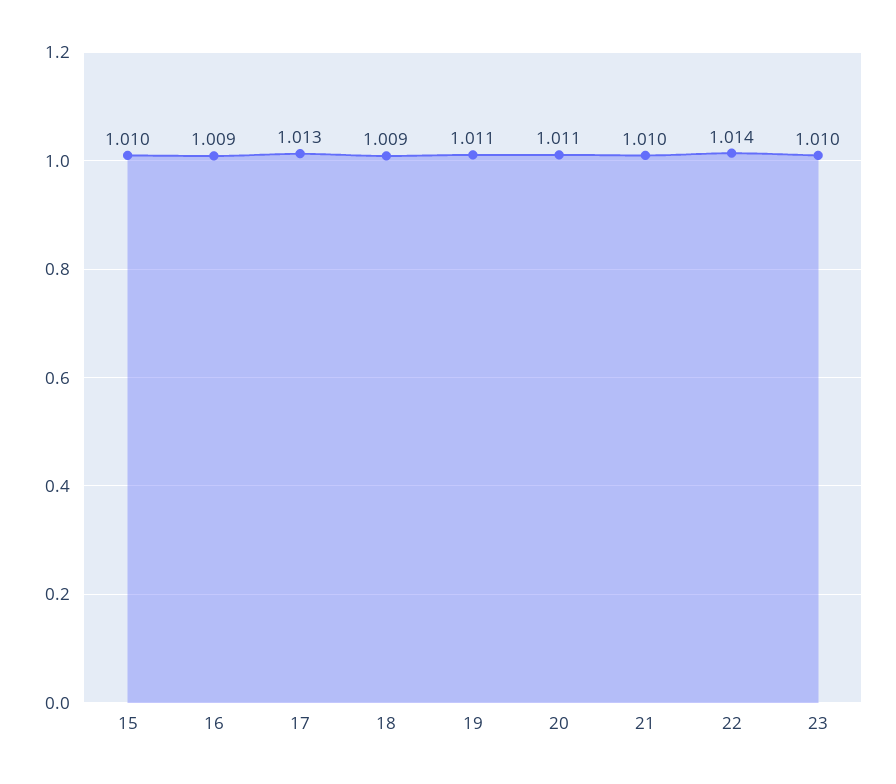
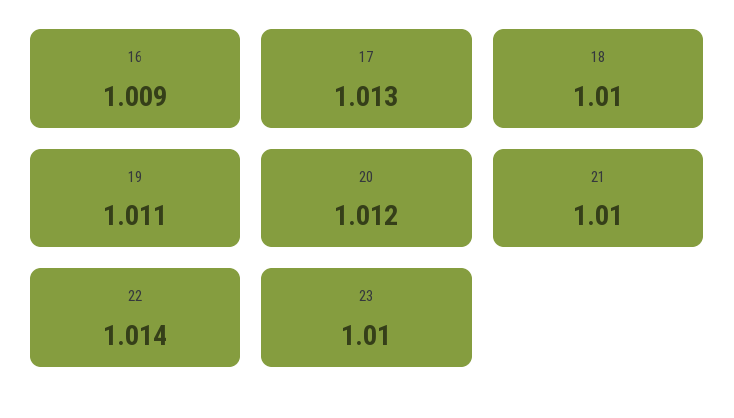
  {
-   "15": 1.01,
    "16": 1.009,
    "17": 1.013,
-   "18": 1.009,
+   "18": 1.01,
    "19": 1.011,
-   "20": 1.011,
+   "20": 1.012,
    "21": 1.01,
    "22": 1.014,
    "23": 1.01
  }

